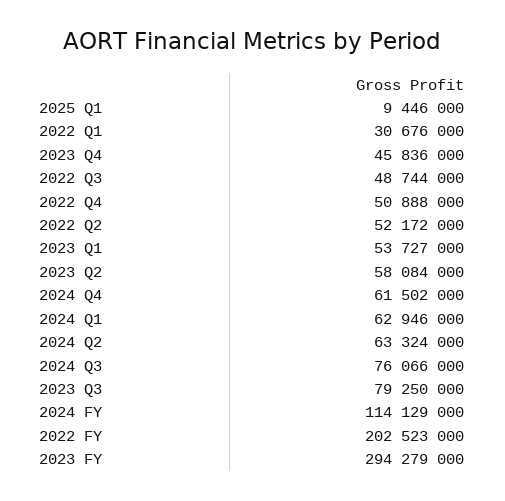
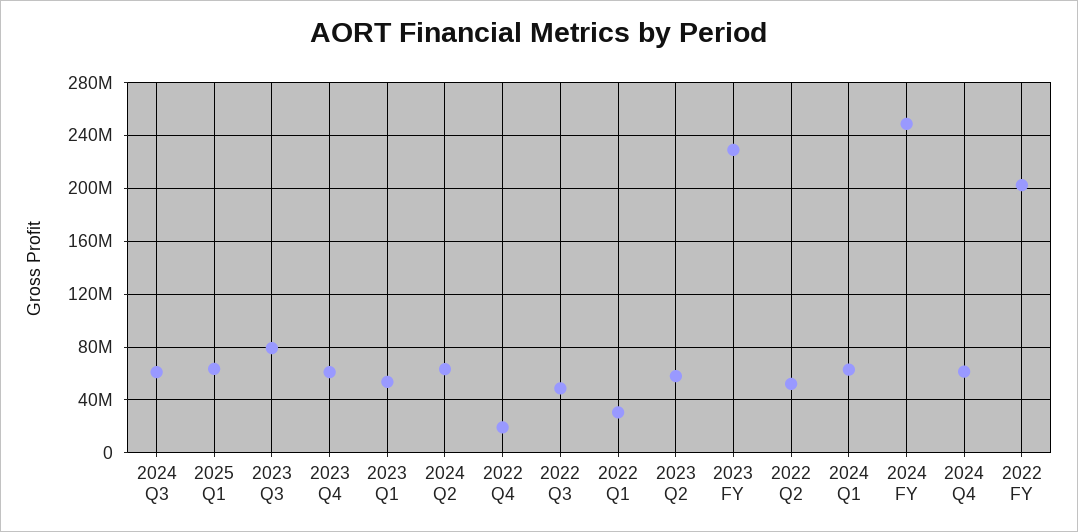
  {
-   "2025 Q1": 9446000,
+   "2025 Q1": 65000000,
    "2022 Q1": 30676000,
-   "2023 Q4": 45836000,
+   "2023 Q4": 60000000,
    "2022 Q3": 48744000,
-   "2022 Q4": 50888000,
+   "2022 Q4": 20000000,
    "2022 Q2": 52172000,
    "2023 Q1": 53727000,
    "2023 Q2": 58084000,
    "2024 Q4": 61502000,
    "2024 Q1": 62946000,
    "2024 Q2": 63324000,
-   "2024 Q3": 76066000,
+   "2024 Q3": 60000000,
    "2023 Q3": 79250000,
-   "2024 FY": 114129000,
+   "2024 FY": 250000000,
    "2022 FY": 202523000,
-   "2023 FY": 294279000
+   "2023 FY": 230000000
  }

